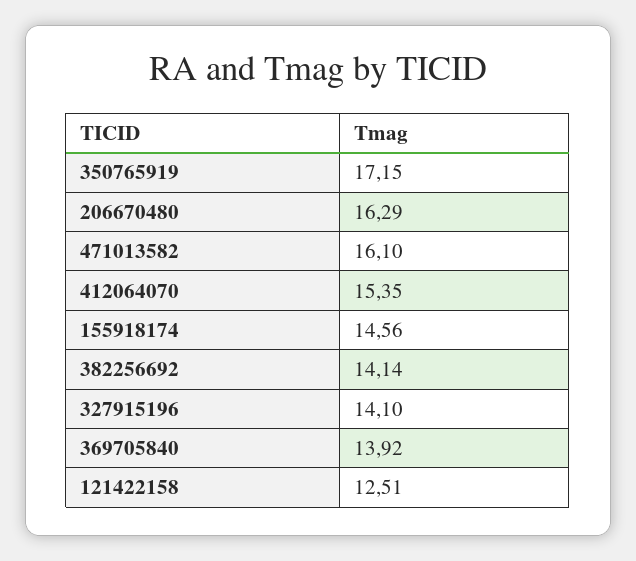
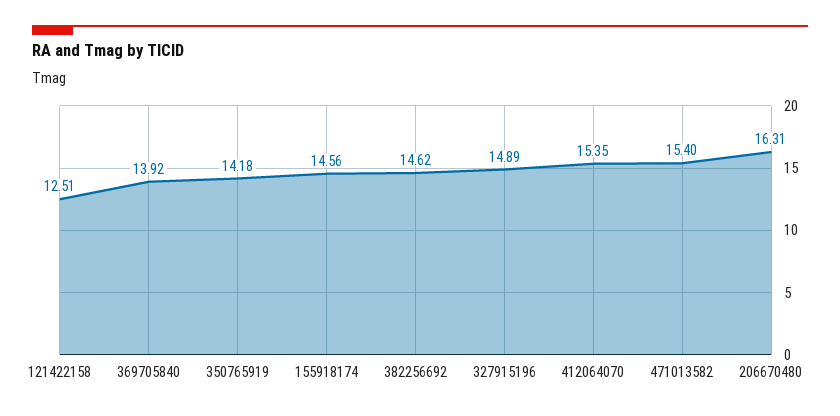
  {
-   "350765919": 17.15,
+   "350765919": 14.18,
-   "206670480": 16.29,
+   "206670480": 16.31,
-   "471013582": 16.1,
+   "471013582": 15.4,
    "412064070": 15.35,
    "155918174": 14.56,
-   "382256692": 14.14,
+   "382256692": 14.62,
-   "327915196": 14.1,
+   "327915196": 14.89,
    "369705840": 13.92,
    "121422158": 12.51
  }

